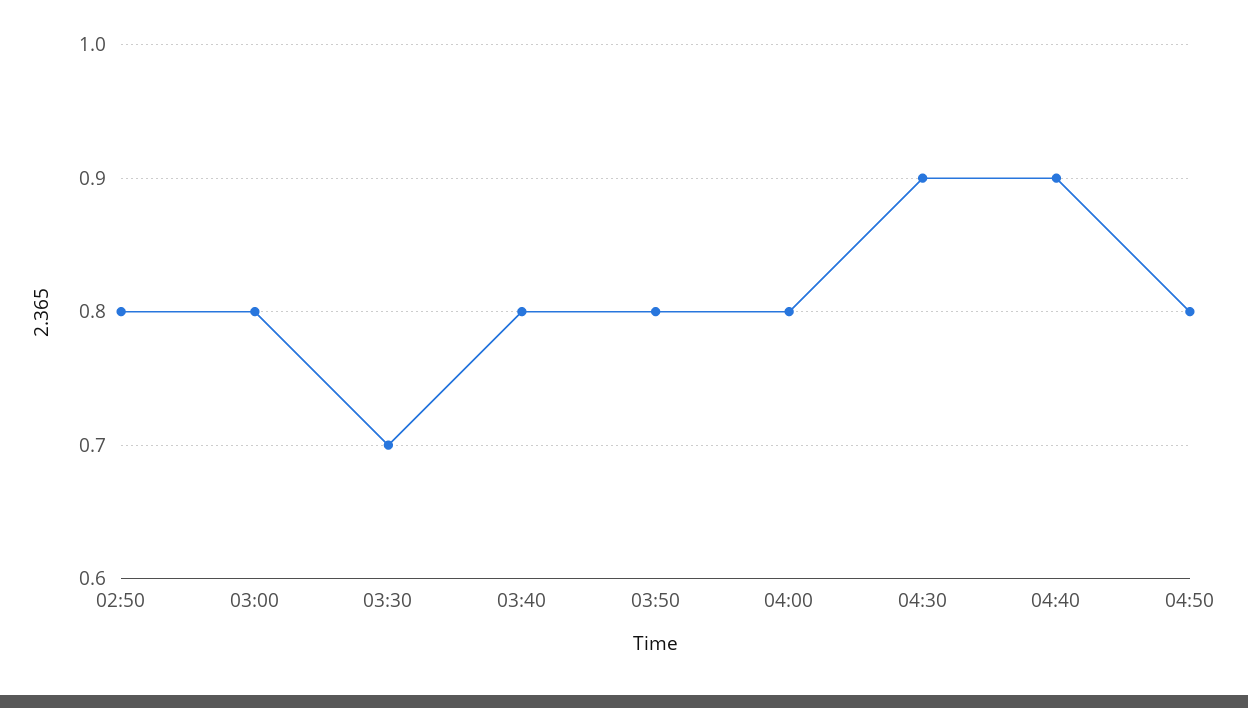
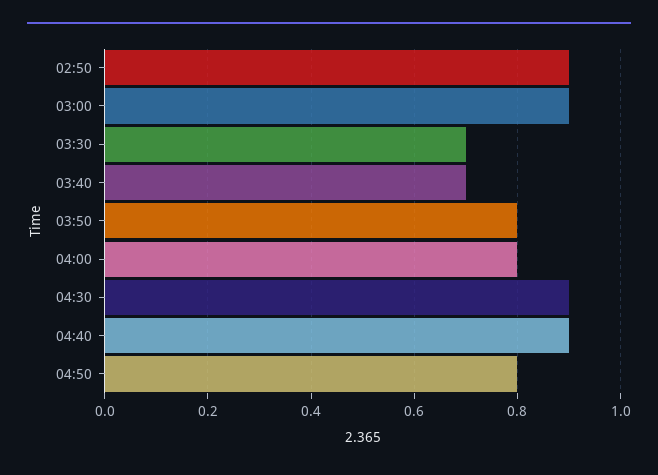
  {
-   "02:50": 0.8,
+   "02:50": 0.9,
-   "03:00": 0.8,
+   "03:00": 0.9,
    "03:30": 0.7,
-   "03:40": 0.8,
+   "03:40": 0.7,
    "03:50": 0.8,
    "04:00": 0.8,
    "04:30": 0.9,
    "04:40": 0.9,
    "04:50": 0.8
  }

